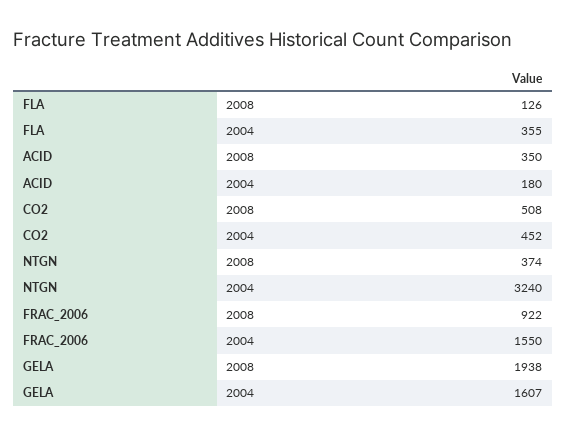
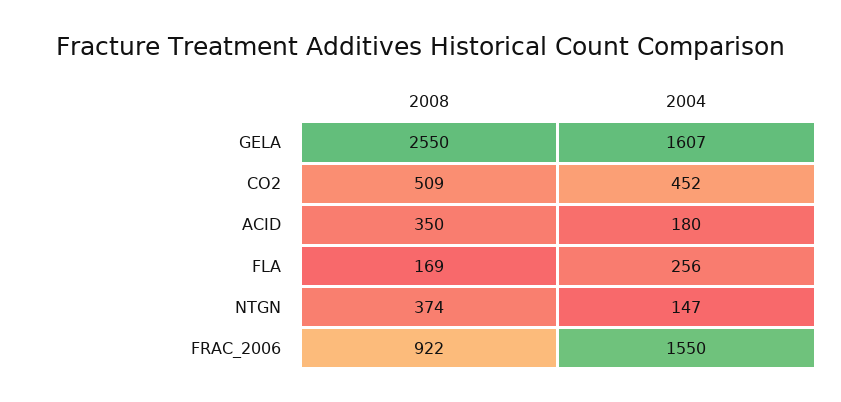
  {
    "FLA": {
-     "2008": 126,
+     "2008": 169,
-     "2004": 355
+     "2004": 256
    },
    "ACID": {
      "2008": 350,
      "2004": 180
    },
    "CO2": {
-     "2008": 508,
+     "2008": 509,
      "2004": 452
    },
    "NTGN": {
      "2008": 374,
-     "2004": 3240
+     "2004": 147
    },
    "FRAC_2006": {
      "2008": 922,
      "2004": 1550
    },
    "GELA": {
-     "2008": 1938,
+     "2008": 2550,
      "2004": 1607
    }
  }

